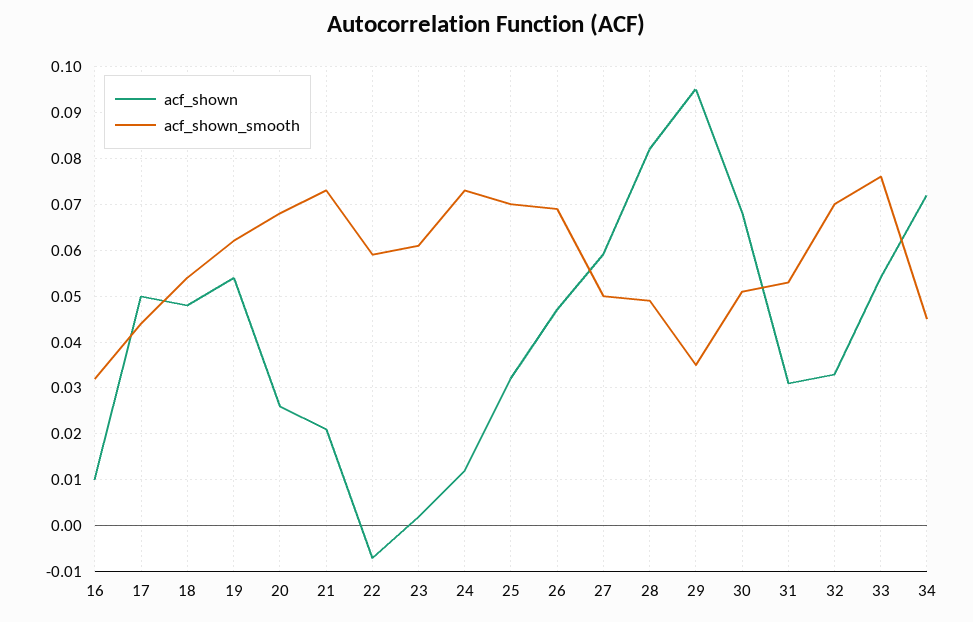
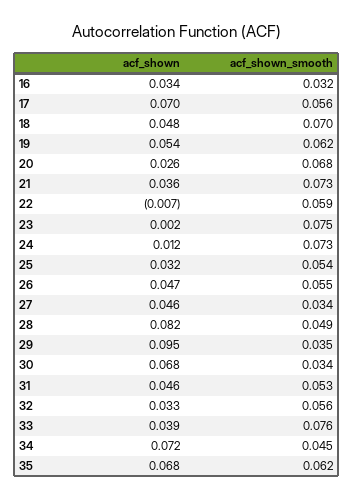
  {
    "acf_shown": {
-     "16": 0.01,
+     "16": 0.034,
-     "17": 0.05,
+     "17": 0.07,
      "18": 0.048,
      "19": 0.054,
      "20": 0.026,
-     "21": 0.02,
+     "21": 0.036,
      "22": -0.007,
      "23": 0.002,
      "24": 0.012,
      "25": 0.032,
      "26": 0.047,
-     "27": 0.06,
+     "27": 0.046,
      "28": 0.082,
      "29": 0.095,
      "30": 0.068,
-     "31": 0.03,
+     "31": 0.046,
      "32": 0.033,
-     "33": 0.055,
+     "33": 0.039,
-     "34": 0.072
+     "34": 0.072,
+     "35": 0.068
    },
    "acf_shown_smooth": {
      "16": 0.032,
-     "17": 0.045,
+     "17": 0.056,
-     "18": 0.055,
+     "18": 0.07,
      "19": 0.062,
      "20": 0.068,
      "21": 0.073,
      "22": 0.059,
-     "23": 0.06,
+     "23": 0.075,
      "24": 0.073,
-     "25": 0.07,
+     "25": 0.054,
-     "26": 0.07,
+     "26": 0.055,
-     "27": 0.05,
+     "27": 0.034,
      "28": 0.049,
      "29": 0.035,
-     "30": 0.05,
+     "30": 0.034,
      "31": 0.053,
-     "32": 0.07,
+     "32": 0.056,
      "33": 0.076,
-     "34": 0.045
+     "34": 0.045,
+     "35": 0.062
    }
  }

